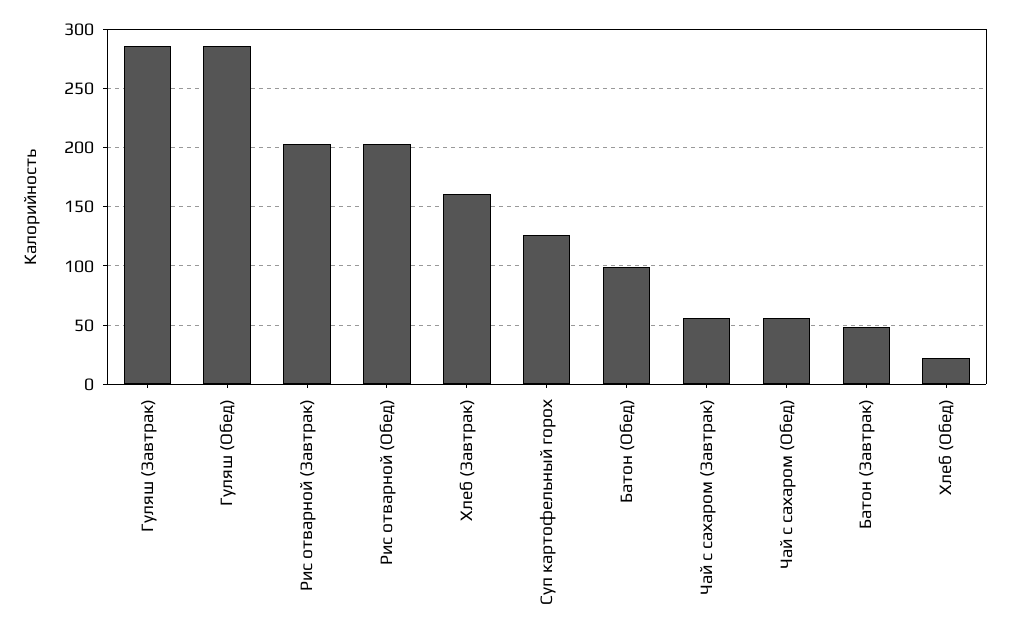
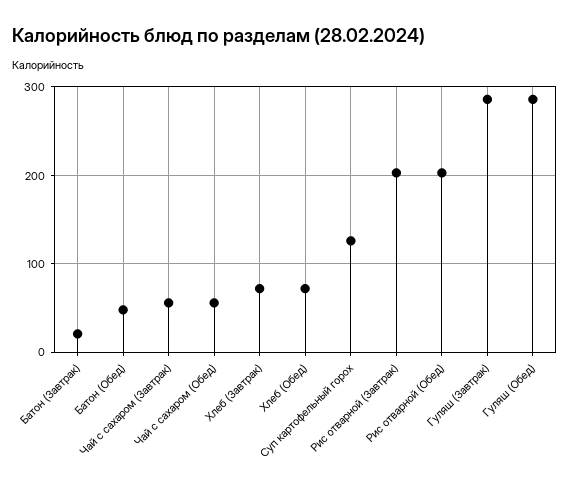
  {
    "Гуляш (Завтрак)": 290,
    "Гуляш (Обед)": 290,
    "Рис отварной (Завтрак)": 200,
    "Рис отварной (Обед)": 200,
-   "Хлеб (Завтрак)": 160,
+   "Хлеб (Завтрак)": 70,
    "Суп картофельный горох": 130,
-   "Батон (Обед)": 100,
+   "Батон (Обед)": 50,
    "Чай с сахаром (Завтрак)": 60,
    "Чай с сахаром (Обед)": 60,
-   "Батон (Завтрак)": 50,
+   "Батон (Завтрак)": 20,
-   "Хлеб (Обед)": 20
+   "Хлеб (Обед)": 70
  }

